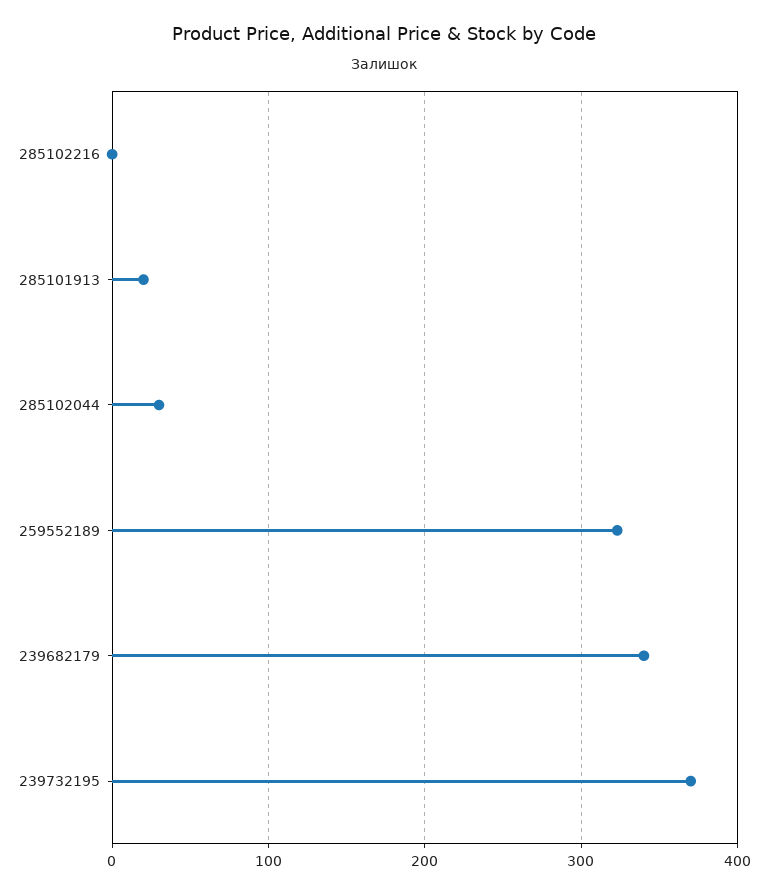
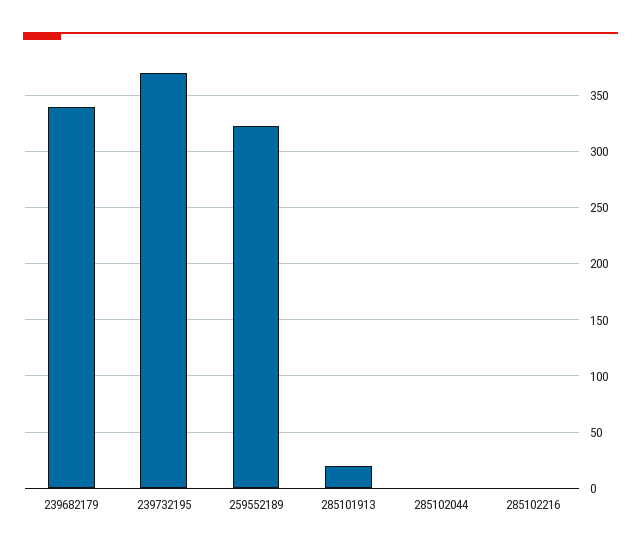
  {
    "285102216": 0,
    "285101913": 20,
-   "285102044": 30,
+   "285102044": 0,
    "259552189": 320,
    "239682179": 340,
    "239732195": 370
  }

